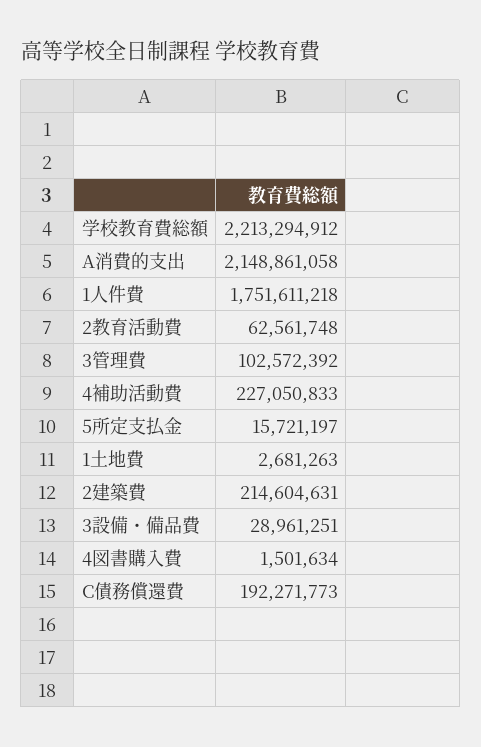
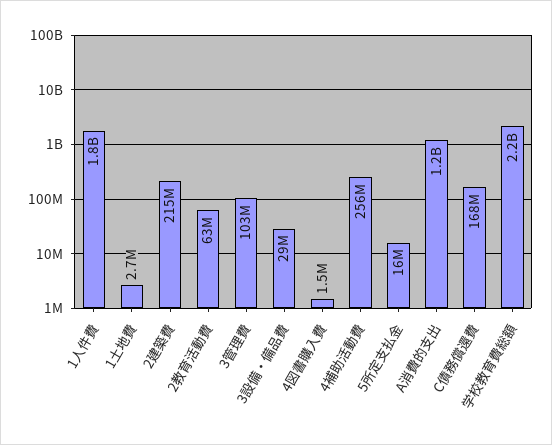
  {
    "学校教育費総額": 2213294912,
-   "A消費的支出": 2148861058,
+   "A消費的支出": 1200000000,
    "1人件費": 1751611218,
    "2教育活動費": 62561748,
    "3管理費": 102572392,
-   "4補助活動費": 227050833,
+   "4補助活動費": 256000000,
    "5所定支払金": 15721197,
    "1土地費": 2681263,
    "2建築費": 214604631,
    "3設備・備品費": 28961251,
    "4図書購入費": 1501634,
-   "C債務償還費": 192271773
+   "C債務償還費": 168000000
  }

